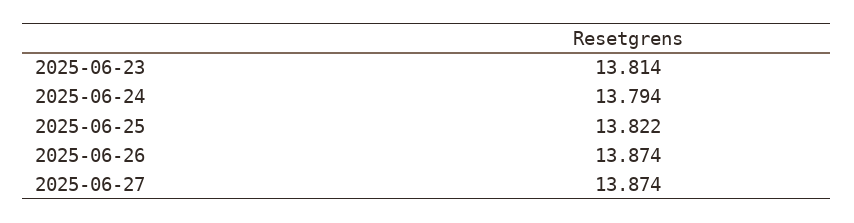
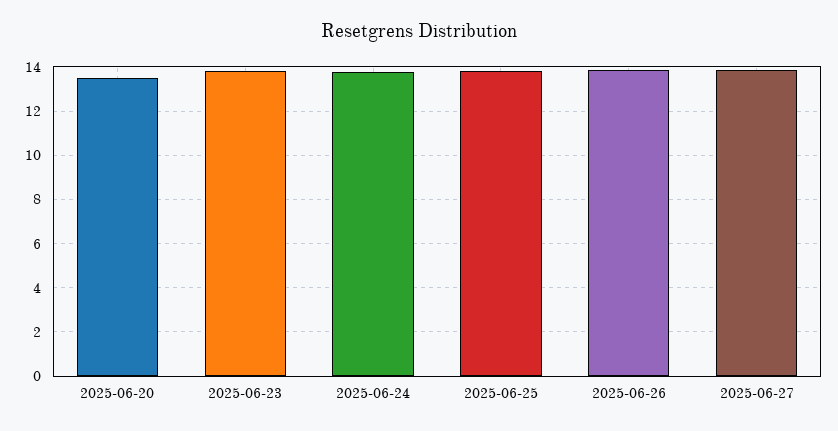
  {
    "2025-06-23": 13.814,
    "2025-06-24": 13.794,
    "2025-06-25": 13.822,
    "2025-06-26": 13.874,
-   "2025-06-27": 13.874
+   "2025-06-27": 13.874,
+   "2025-06-20": 13.5
  }

